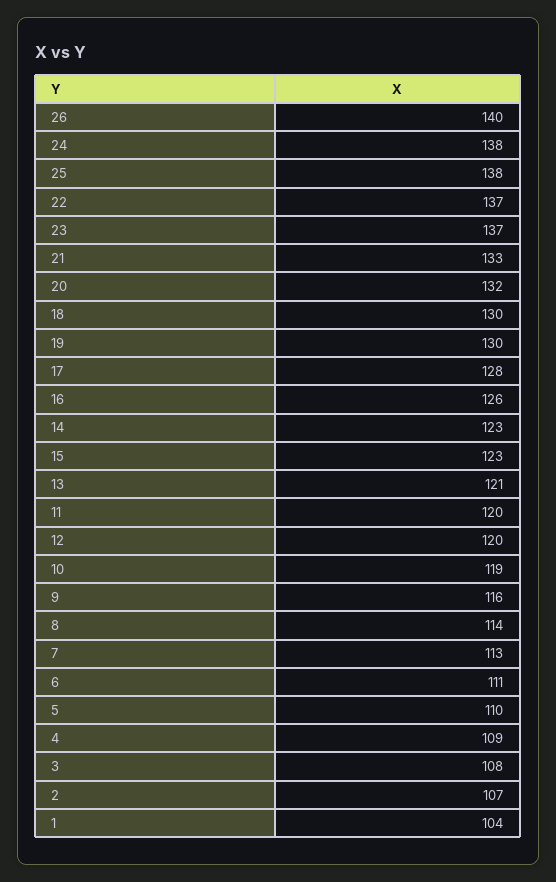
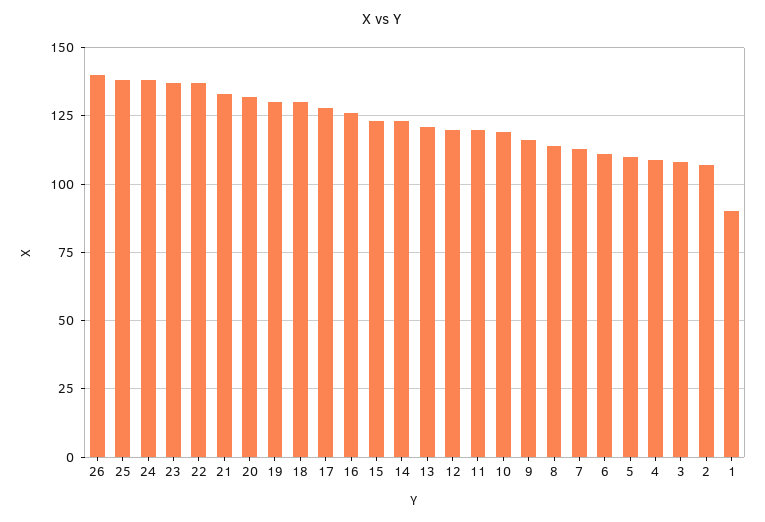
  {
    "26": 140,
    "24": 138,
    "25": 138,
    "22": 137,
    "23": 137,
    "21": 133,
    "20": 132,
    "18": 130,
    "19": 130,
    "17": 128,
    "16": 126,
    "14": 123,
    "15": 123,
    "13": 121,
    "11": 120,
    "12": 120,
    "10": 119,
    "9": 116,
    "8": 114,
    "7": 113,
    "6": 111,
    "5": 110,
    "4": 109,
    "3": 108,
    "2": 107,
-   "1": 104
+   "1": 90
  }

